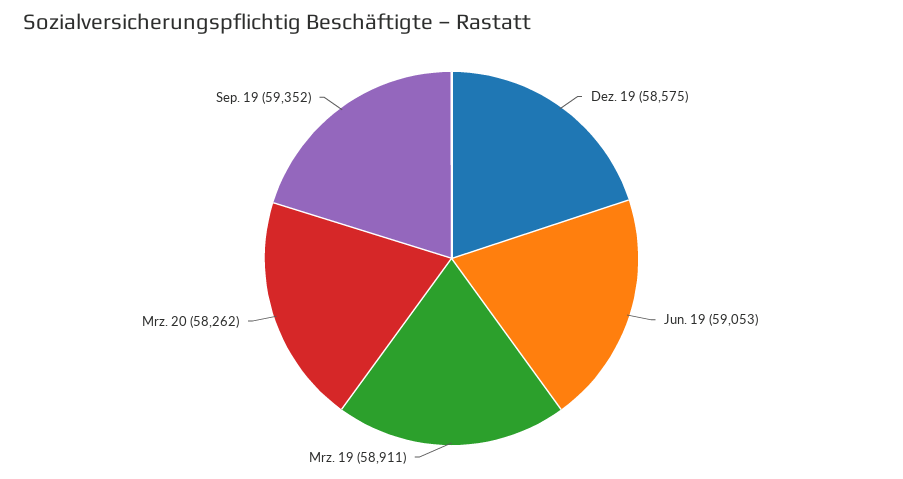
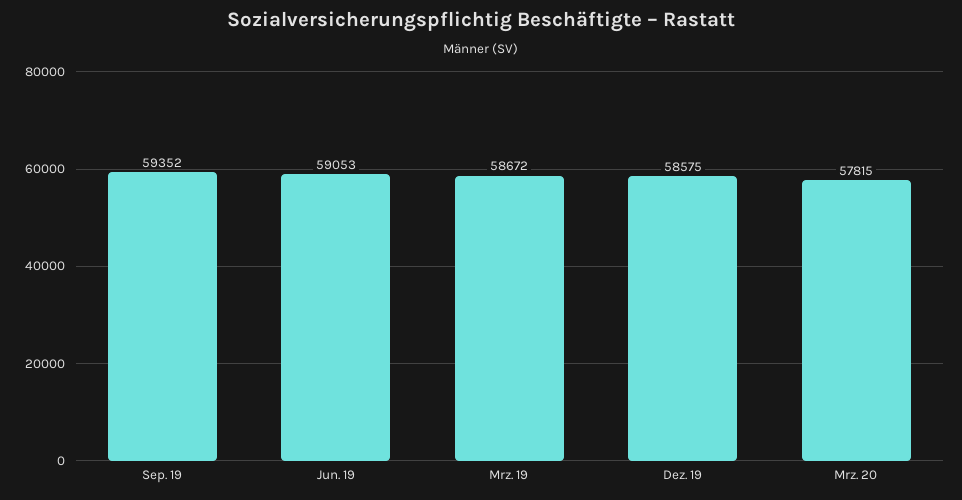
  {
    "Dez. 19": 58575,
    "Jun. 19": 59053,
-   "Mrz. 19": 58911,
+   "Mrz. 19": 58672,
-   "Mrz. 20": 58262,
+   "Mrz. 20": 57815,
    "Sep. 19": 59352
  }

